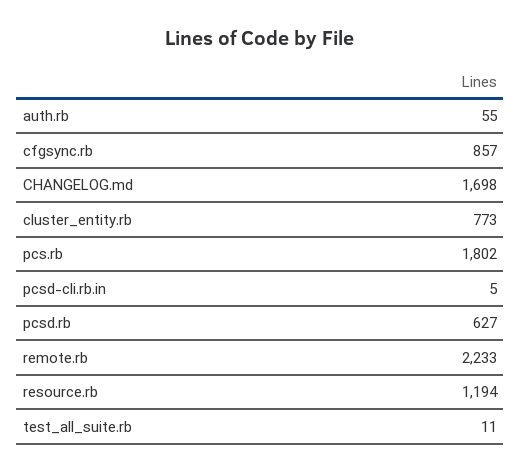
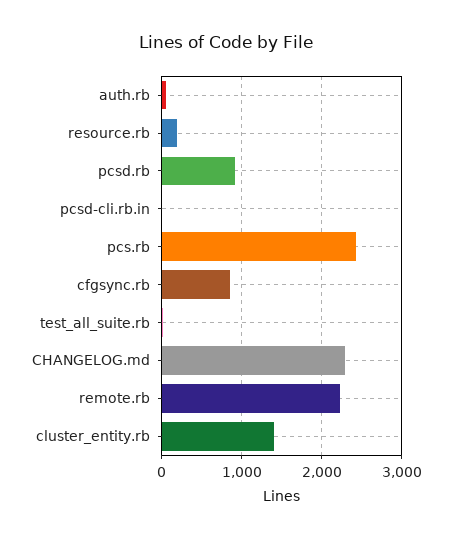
  {
    "auth.rb": 55,
    "cfgsync.rb": 857,
-   "CHANGELOG.md": 1698,
+   "CHANGELOG.md": 2300,
-   "cluster_entity.rb": 773,
+   "cluster_entity.rb": 1400,
-   "pcs.rb": 1802,
+   "pcs.rb": 2400,
    "pcsd-cli.rb.in": 5,
-   "pcsd.rb": 627,
+   "pcsd.rb": 900,
    "remote.rb": 2233,
-   "resource.rb": 1194,
+   "resource.rb": 200,
    "test_all_suite.rb": 11
  }

